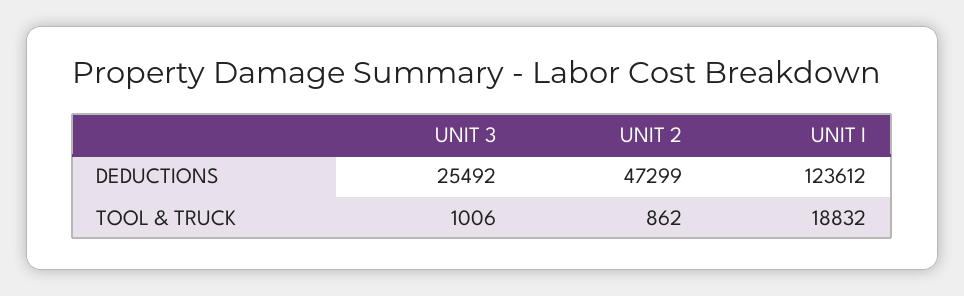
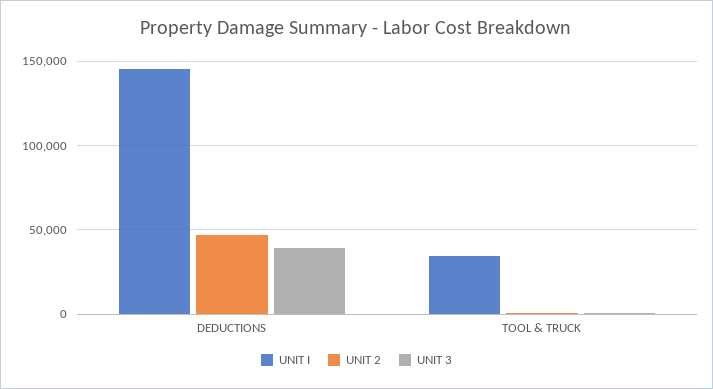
  {
    "UNIT 3": {
-     "DEDUCTIONS": 25492,
+     "DEDUCTIONS": 40000,
      "TOOL & TRUCK": 1006
    },
    "UNIT 2": {
      "DEDUCTIONS": 47299,
      "TOOL & TRUCK": 862
    },
    "UNIT I": {
-     "DEDUCTIONS": 123612,
+     "DEDUCTIONS": 145000,
-     "TOOL & TRUCK": 18832
+     "TOOL & TRUCK": 35000
    }
  }

